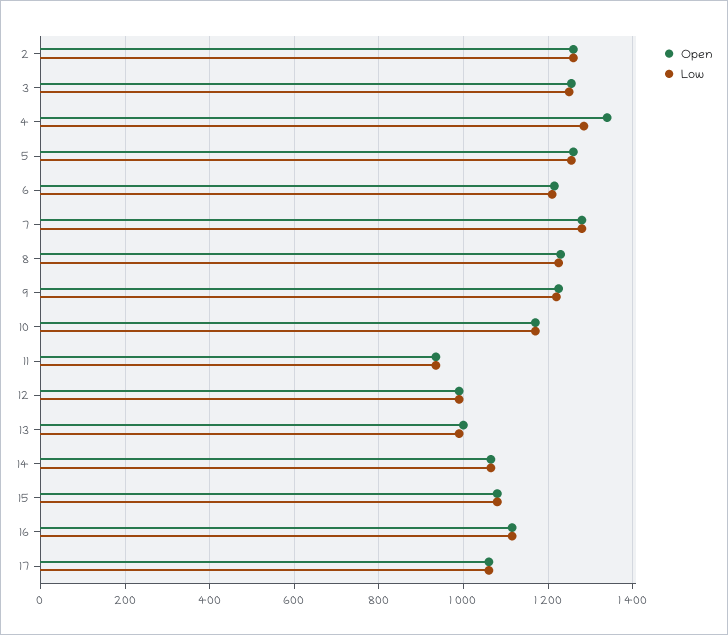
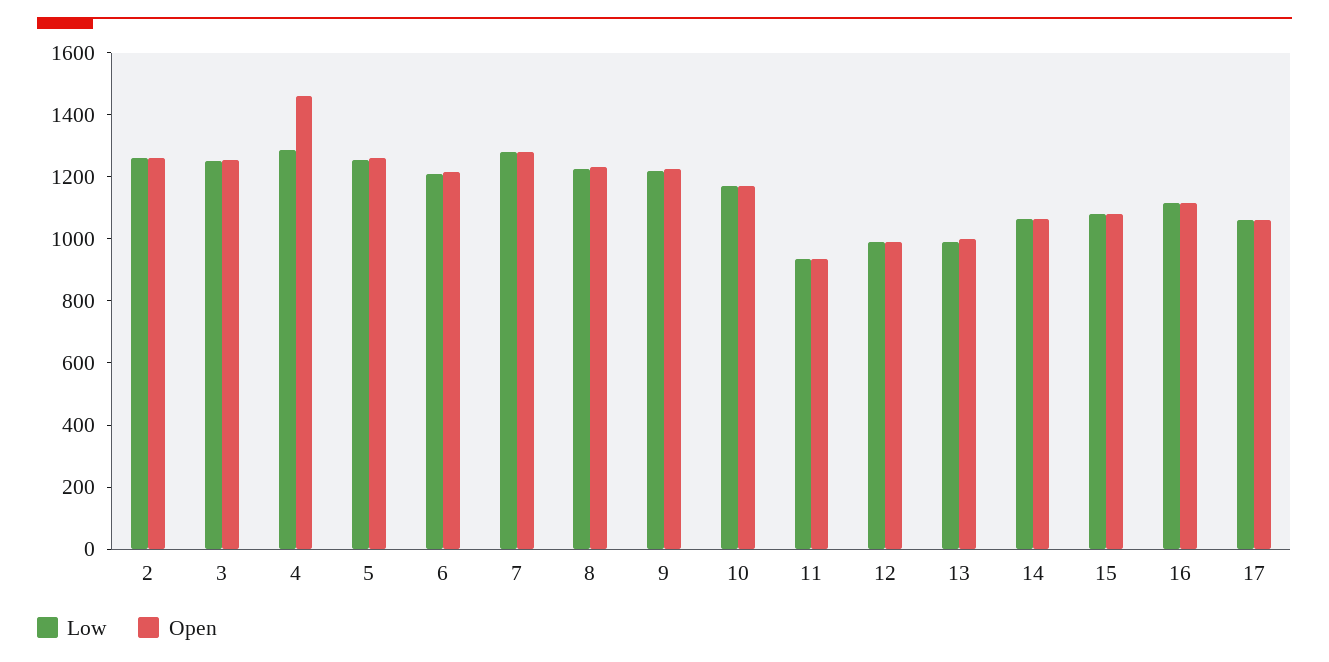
  {
    "Open": {
      "2": 1260,
      "3": 1260,
-     "4": 1340,
+     "4": 1450,
      "5": 1260,
      "6": 1220,
      "7": 1280,
      "8": 1240,
      "9": 1220,
      "10": 1180,
      "11": 940,
      "12": 1000,
      "13": 1000,
      "14": 1060,
      "15": 1080,
      "16": 1120,
      "17": 1060
    },
    "Low": {
      "2": 1260,
      "3": 1260,
      "4": 1280,
      "5": 1260,
      "6": 1220,
      "7": 1280,
      "8": 1220,
      "9": 1220,
      "10": 1180,
      "11": 940,
      "12": 1000,
      "13": 1000,
      "14": 1060,
      "15": 1080,
      "16": 1120,
      "17": 1060
    }
  }

